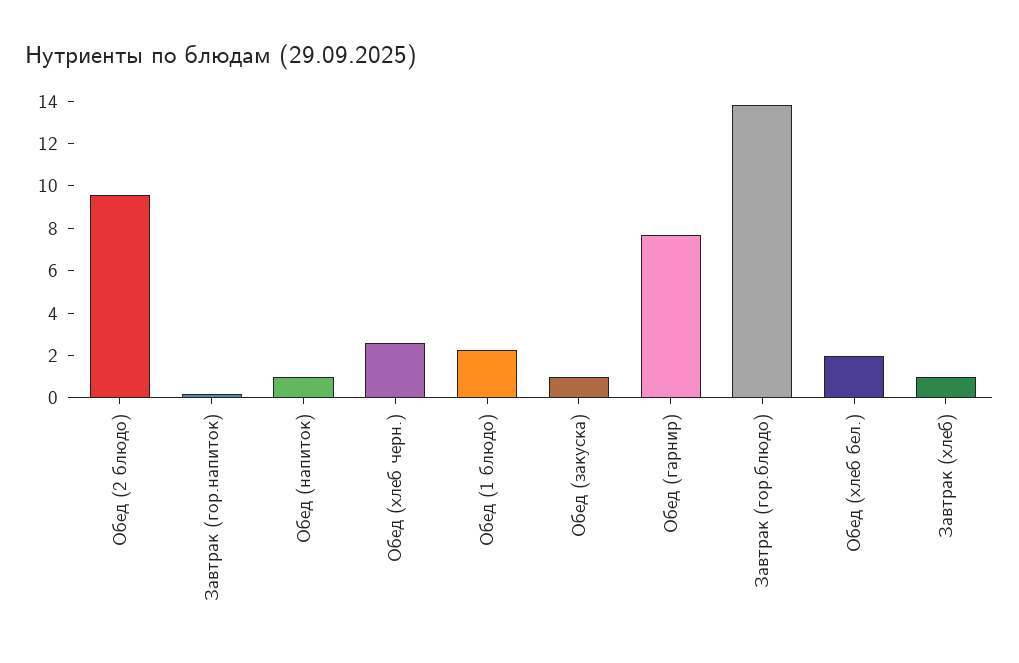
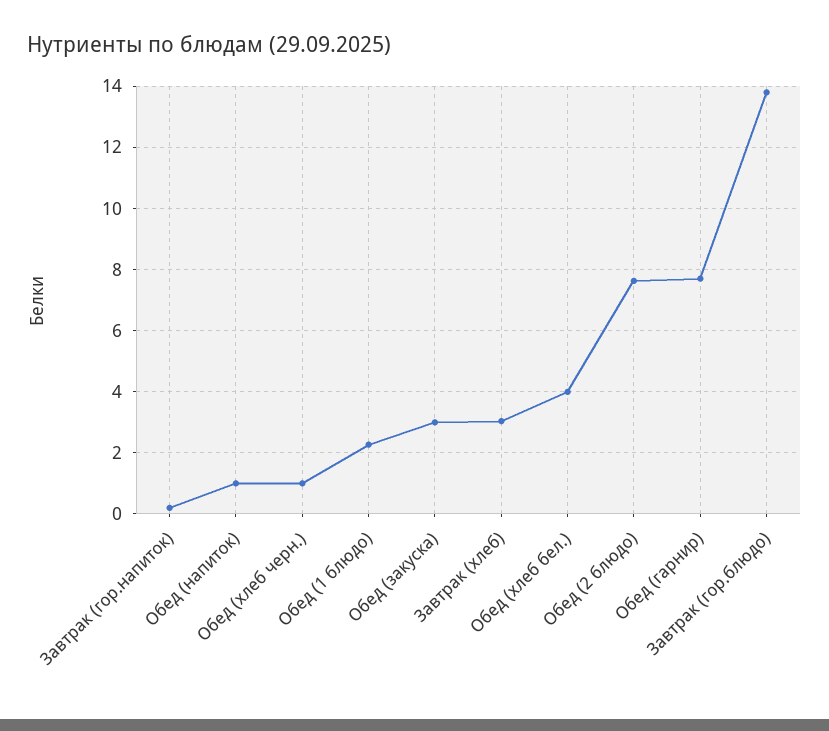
  {
-   "Обед (2 блюдо)": 9.5,
+   "Обед (2 блюдо)": 7.6,
    "Завтрак (гор.напиток)": 0.2,
    "Обед (напиток)": 1,
-   "Обед (хлеб черн.)": 2.5,
+   "Обед (хлеб черн.)": 1,
    "Обед (1 блюдо)": 2.2,
-   "Обед (закуска)": 1,
+   "Обед (закуска)": 3,
    "Обед (гарнир)": 7.8,
    "Завтрак (гор.блюдо)": 13.8,
-   "Обед (хлеб бел.)": 2,
+   "Обед (хлеб бел.)": 4,
-   "Завтрак (хлеб)": 1
+   "Завтрак (хлеб)": 3
  }

